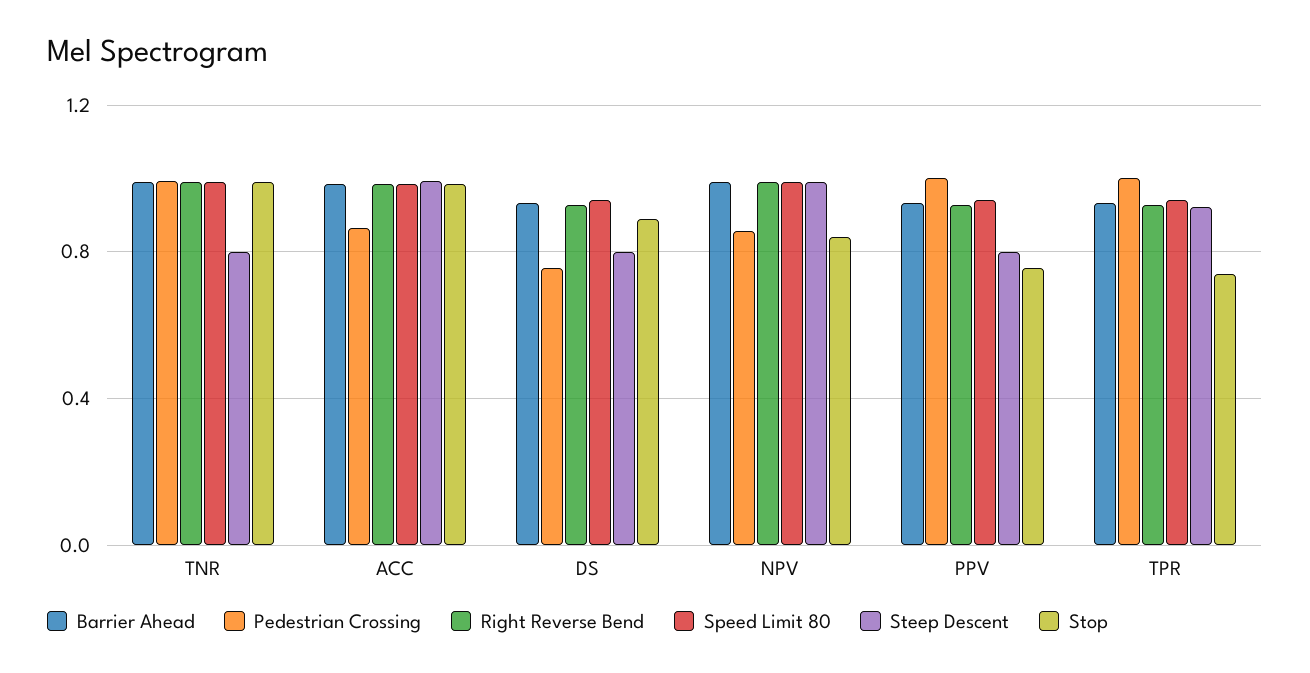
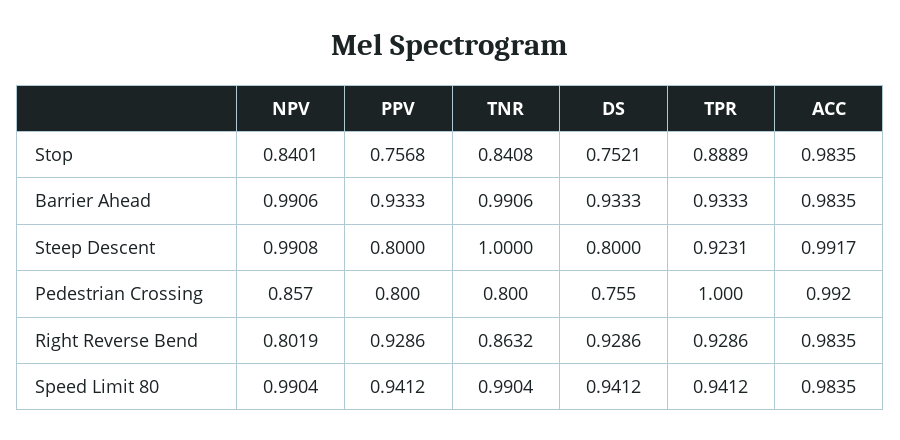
  {
    "Barrier Ahead": {
      "TNR": 0.9906,
      "ACC": 0.9835,
      "DS": 0.9333,
      "NPV": 0.9906,
      "PPV": 0.9333,
      "TPR": 0.9333
    },
    "Pedestrian Crossing": {
-     "TNR": 1,
+     "TNR": 0.8,
-     "ACC": 0.85,
+     "ACC": 0.992,
      "DS": 0.755,
      "NPV": 0.857,
-     "PPV": 1,
+     "PPV": 0.8,
      "TPR": 1
    },
    "Right Reverse Bend": {
-     "TNR": 1,
+     "TNR": 0.8632,
      "ACC": 0.9835,
      "DS": 0.9286,
-     "NPV": 1,
+     "NPV": 0.8019,
      "PPV": 0.9286,
      "TPR": 0.9286
    },
    "Speed Limit 80": {
      "TNR": 0.9904,
      "ACC": 0.9835,
      "DS": 0.9412,
      "NPV": 0.9904,
      "PPV": 0.9412,
      "TPR": 0.9412
    },
    "Steep Descent": {
-     "TNR": 0.8,
+     "TNR": 1,
      "ACC": 0.9917,
      "DS": 0.8,
      "NPV": 0.9908,
      "PPV": 0.8,
      "TPR": 0.9231
    },
    "Stop": {
-     "TNR": 1,
+     "TNR": 0.8408,
      "ACC": 0.9835,
-     "DS": 0.9,
+     "DS": 0.7521,
      "NPV": 0.8401,
      "PPV": 0.7568,
-     "TPR": 0.75
+     "TPR": 0.8889
    }
  }

